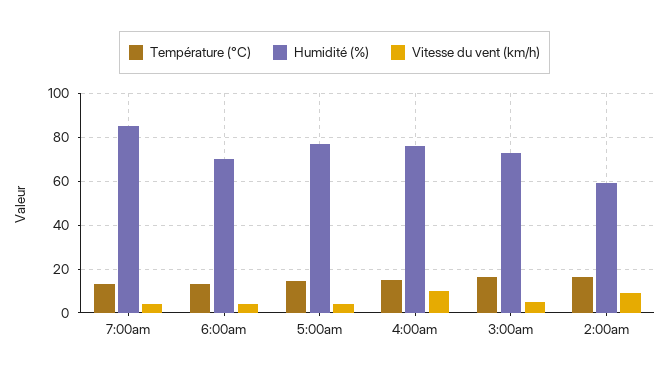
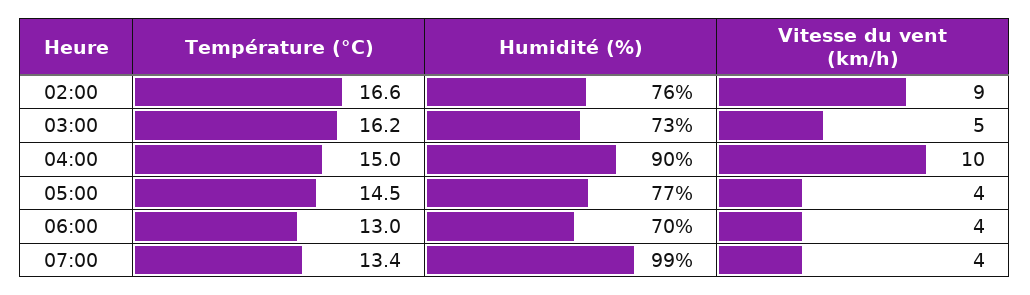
  {
    "Température (°C)": {
      "7:00am": 13.4,
      "6:00am": 13,
      "5:00am": 14.5,
      "4:00am": 15,
      "3:00am": 16.2,
      "2:00am": 16.6
    },
    "Humidité (%)": {
-     "7:00am": 85,
+     "7:00am": 99,
      "6:00am": 70,
      "5:00am": 77,
-     "4:00am": 75,
+     "4:00am": 90,
      "3:00am": 73,
-     "2:00am": 60
+     "2:00am": 76
    },
    "Vitesse du vent (km/h)": {
      "7:00am": 4,
      "6:00am": 4,
      "5:00am": 4,
      "4:00am": 10,
      "3:00am": 5,
      "2:00am": 9
    }
  }

